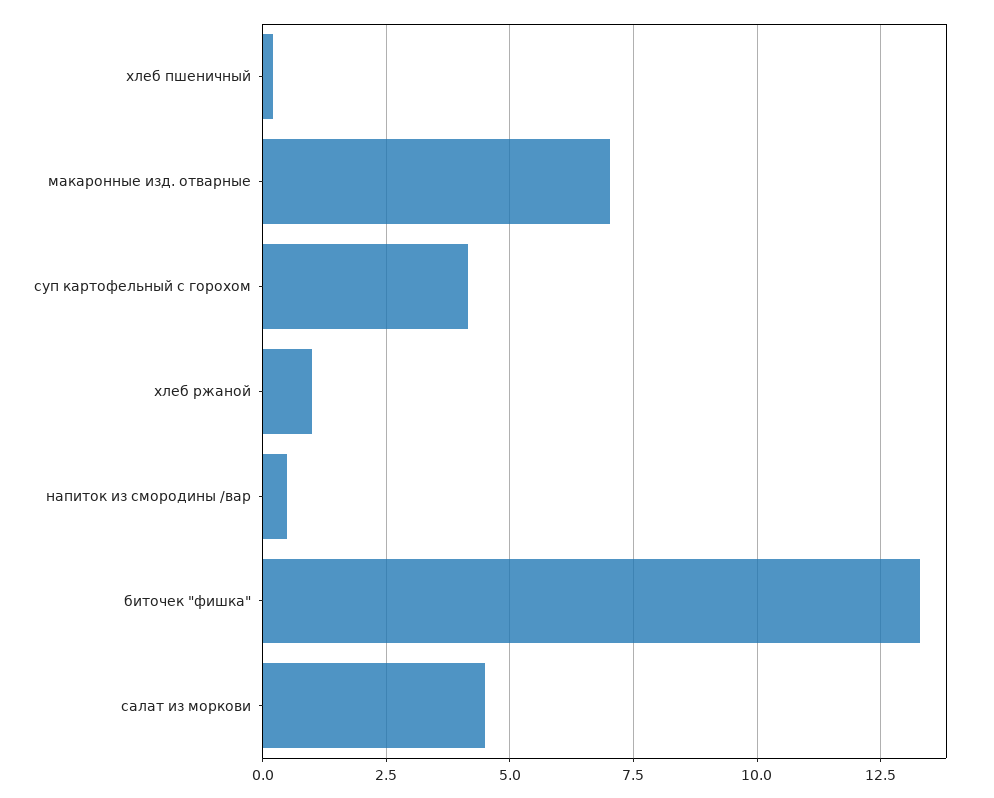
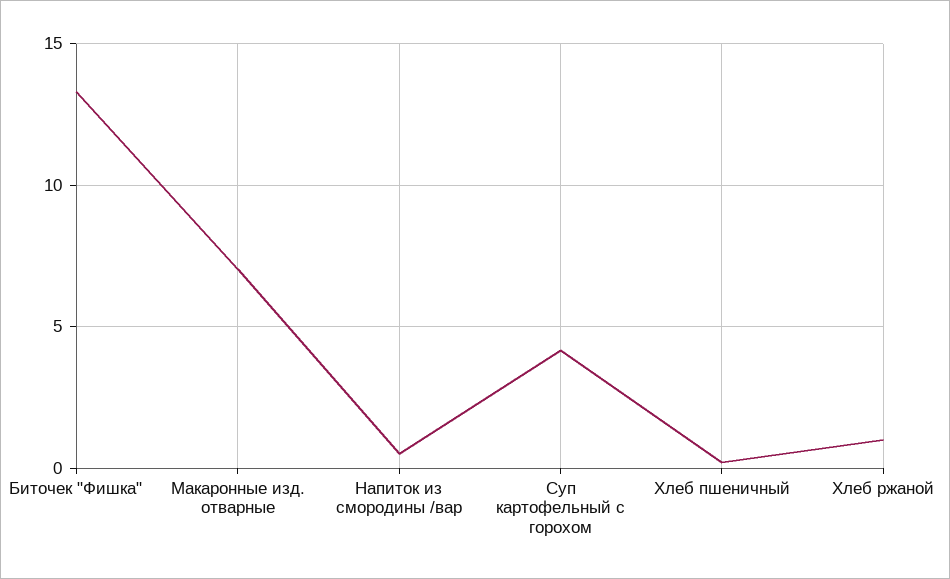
  {
    "хлеб пшеничный": 0.25,
    "макаронные изд. отварные": 7,
    "суп картофельный с горохом": 4.25,
    "хлеб ржаной": 1,
    "напиток из смородины /вар": 0.5,
-   "биточек \"фишка\"": 13.25,
+   "биточек \"фишка\"": 13.25
-   "салат из моркови": 4.5
  }

